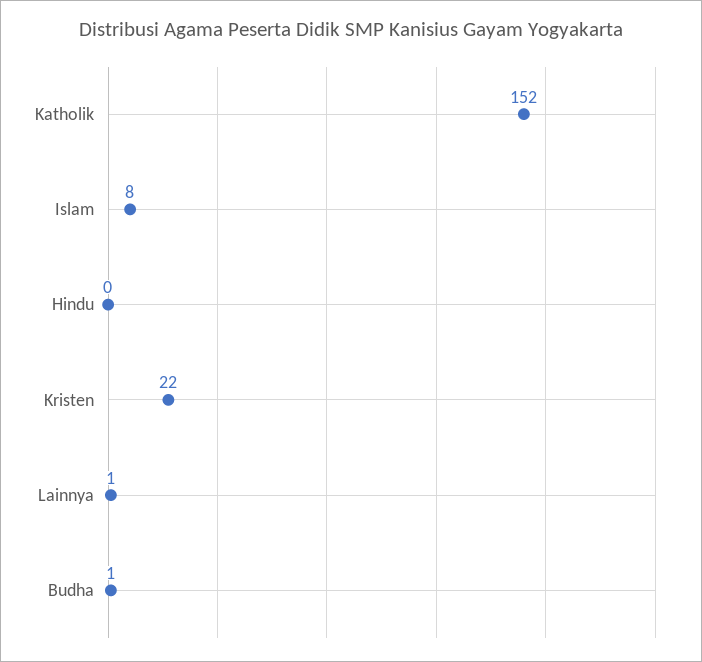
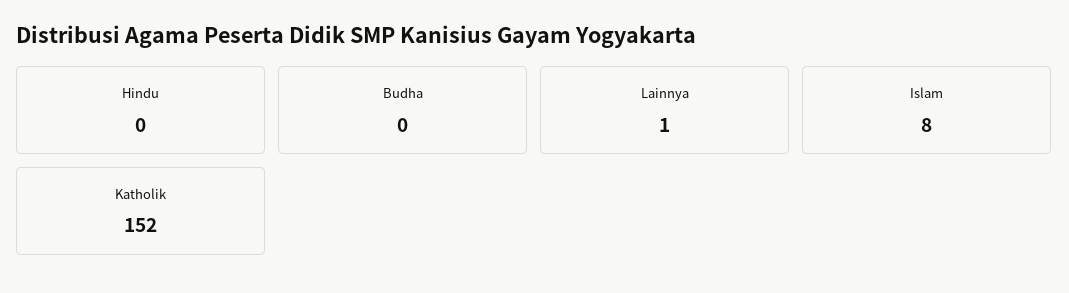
  {
    "Katholik": 152,
    "Islam": 8,
    "Hindu": 0,
-   "Kristen": 22,
    "Lainnya": 1,
-   "Budha": 1
+   "Budha": 0
  }

